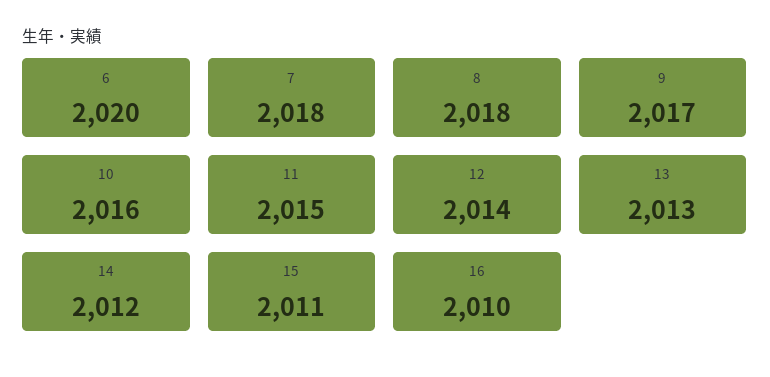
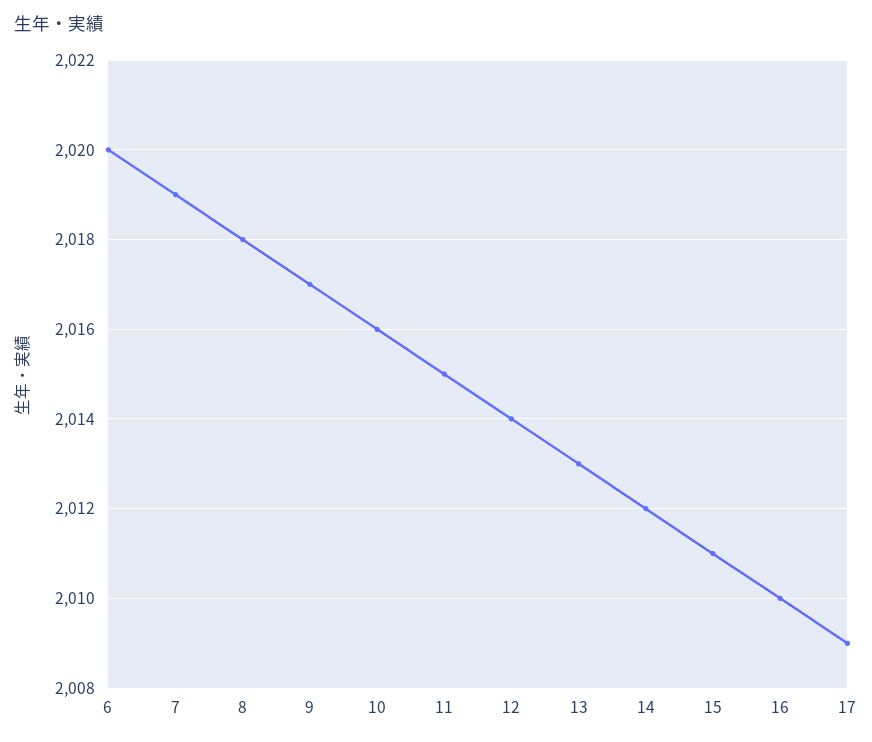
  {
    "6": 2020,
-   "7": 2018,
+   "7": 2019,
    "8": 2018,
    "9": 2017,
    "10": 2016,
    "11": 2015,
    "12": 2014,
    "13": 2013,
    "14": 2012,
    "15": 2011,
-   "16": 2010
+   "16": 2010,
+   "17": 2009
  }

